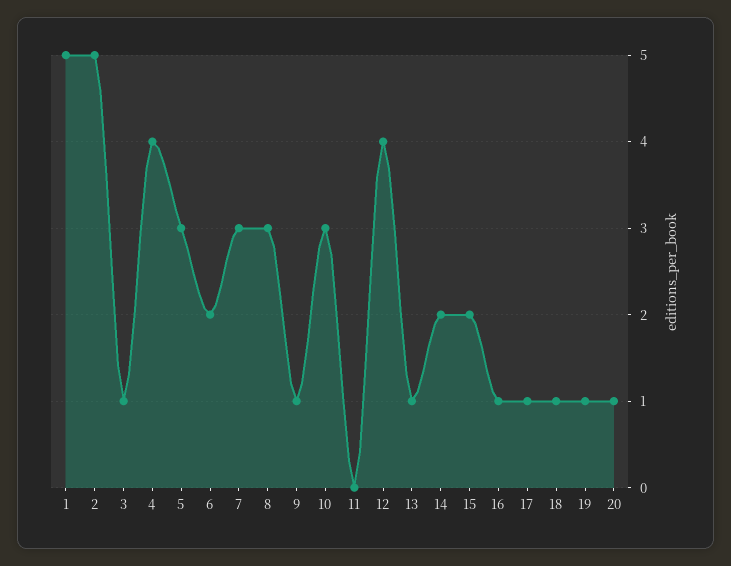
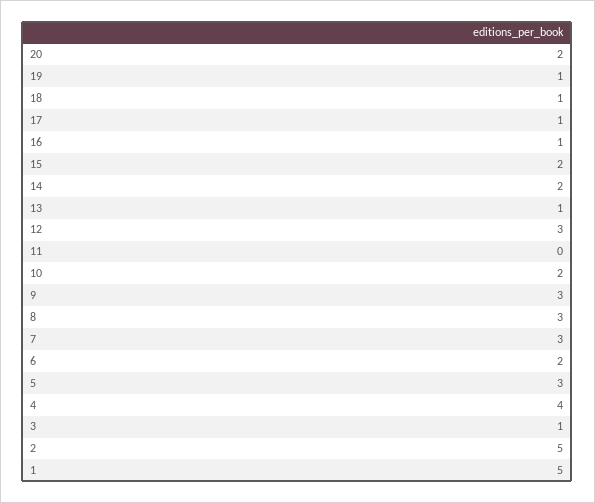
  {
    "1": 5,
    "2": 5,
    "3": 1,
    "4": 4,
    "5": 3,
    "6": 2,
    "7": 3,
    "8": 3,
-   "9": 1,
+   "9": 3,
-   "10": 3,
+   "10": 2,
    "11": 0,
-   "12": 4,
+   "12": 3,
    "13": 1,
    "14": 2,
    "15": 2,
    "16": 1,
    "17": 1,
    "18": 1,
    "19": 1,
-   "20": 1
+   "20": 2
  }

